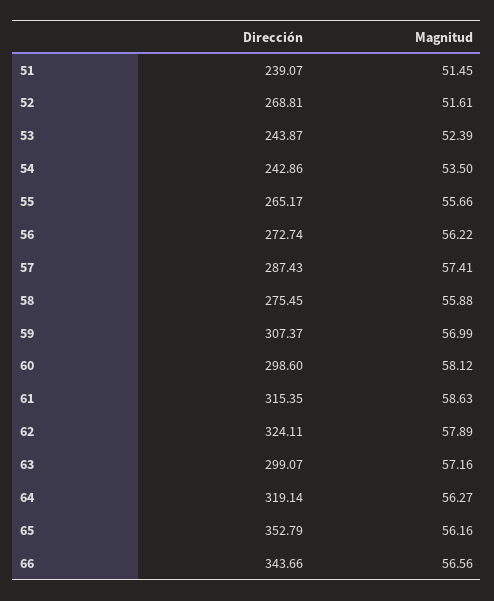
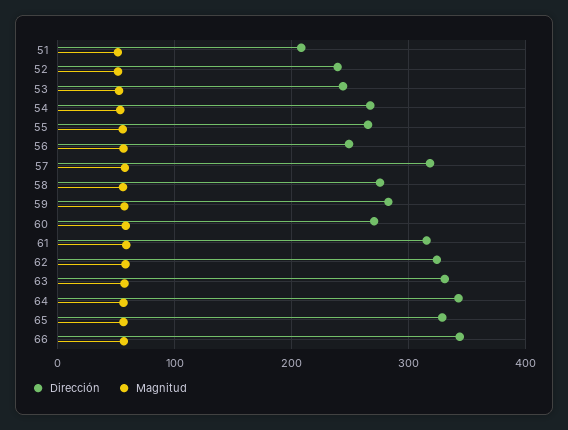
  {
    "Dirección": {
-     "51": 239.07,
+     "51": 210,
-     "52": 268.81,
+     "52": 240,
      "53": 243.87,
-     "54": 242.86,
+     "54": 270,
      "55": 265.17,
-     "56": 272.74,
+     "56": 250,
-     "57": 287.43,
+     "57": 320,
      "58": 275.45,
-     "59": 307.37,
+     "59": 280,
-     "60": 298.6,
+     "60": 270,
      "61": 315.35,
      "62": 324.11,
-     "63": 299.07,
+     "63": 330,
-     "64": 319.14,
+     "64": 340,
-     "65": 352.79,
+     "65": 330,
      "66": 343.66
    },
    "Magnitud": {
      "51": 51.45,
      "52": 51.61,
      "53": 52.39,
      "54": 53.5,
      "55": 55.66,
      "56": 56.22,
      "57": 57.41,
      "58": 55.88,
      "59": 56.99,
      "60": 58.12,
      "61": 58.63,
      "62": 57.89,
      "63": 57.16,
      "64": 56.27,
      "65": 56.16,
      "66": 56.56
    }
  }

